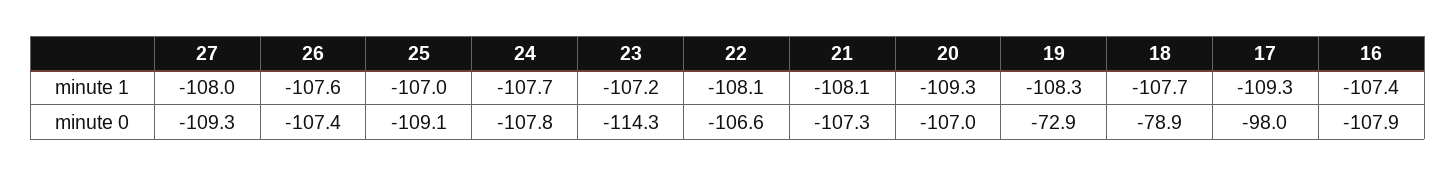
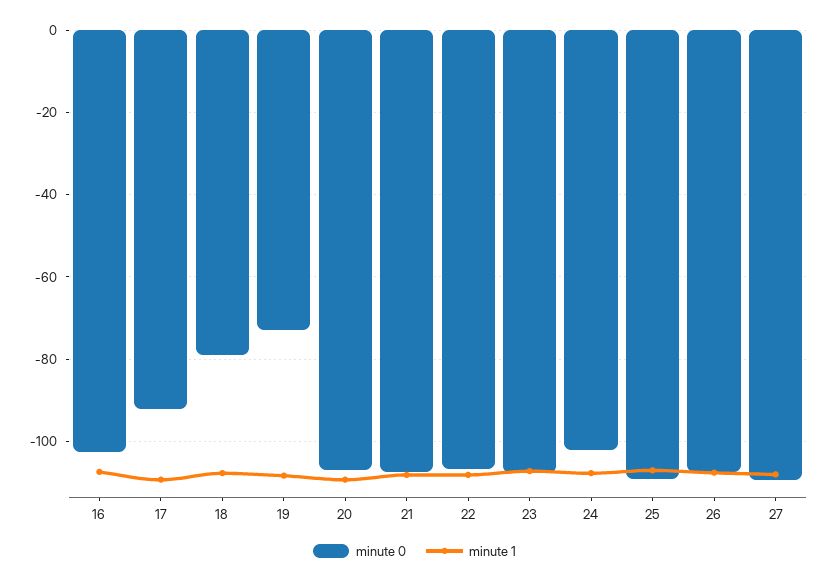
  {
    "minute 1": {
      "27": -108,
      "26": -107.6,
      "25": -107,
      "24": -107.7,
      "23": -107.2,
      "22": -108.1,
      "21": -108.1,
      "20": -109.3,
      "19": -108.3,
      "18": -107.7,
      "17": -109.3,
      "16": -107.4
    },
    "minute 0": {
      "27": -109.3,
      "26": -107.4,
      "25": -109.1,
-     "24": -107.8,
+     "24": -102,
-     "23": -114.3,
+     "23": -108,
      "22": -106.6,
      "21": -107.3,
      "20": -107,
      "19": -72.9,
      "18": -78.9,
-     "17": -98,
+     "17": -92,
-     "16": -107.9
+     "16": -102
    }
  }

